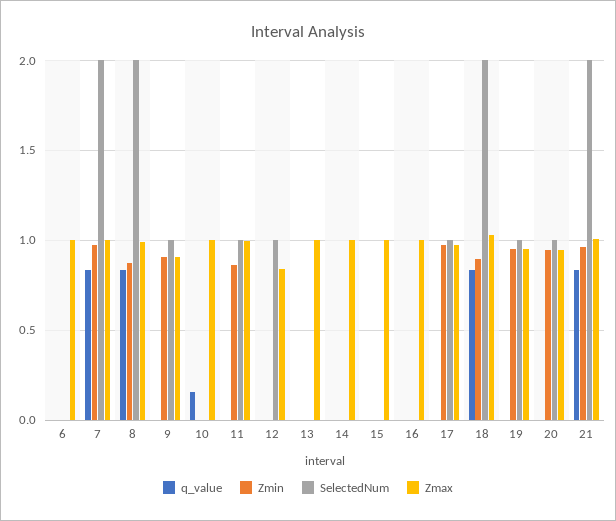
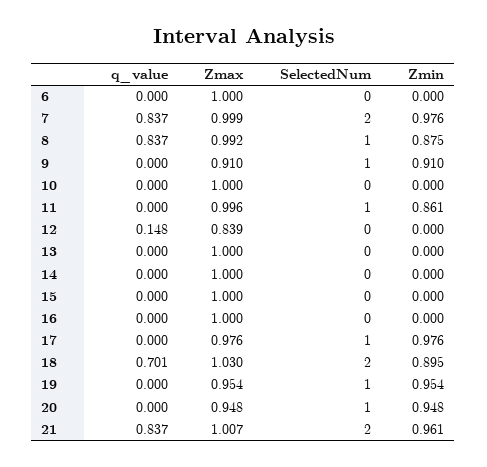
  {
    "q_value": {
      "6": 0,
      "7": 0.837,
      "8": 0.837,
      "9": 0,
-     "10": 0.15,
+     "10": 0,
      "11": 0,
-     "12": 0,
+     "12": 0.148,
      "13": 0,
      "14": 0,
      "15": 0,
      "16": 0,
      "17": 0,
-     "18": 0.85,
+     "18": 0.701,
      "19": 0,
      "20": 0,
      "21": 0.837
    },
    "Zmin": {
      "6": 0,
      "7": 0.976,
      "8": 0.875,
      "9": 0.91,
      "10": 0,
      "11": 0.861,
      "12": 0,
      "13": 0,
      "14": 0,
      "15": 0,
      "16": 0,
      "17": 0.976,
      "18": 0.895,
      "19": 0.954,
      "20": 0.948,
      "21": 0.961
    },
    "SelectedNum": {
      "6": 0,
      "7": 2,
-     "8": 2,
+     "8": 1,
      "9": 1,
      "10": 0,
      "11": 1,
-     "12": 1,
+     "12": 0,
      "13": 0,
      "14": 0,
      "15": 0,
      "16": 0,
      "17": 1,
      "18": 2,
      "19": 1,
      "20": 1,
      "21": 2
    },
    "Zmax": {
      "6": 1,
      "7": 0.999,
      "8": 0.992,
      "9": 0.91,
      "10": 1,
      "11": 0.996,
      "12": 0.839,
      "13": 1,
      "14": 1,
      "15": 1,
      "16": 1,
      "17": 0.976,
      "18": 1.03,
      "19": 0.954,
      "20": 0.948,
      "21": 1.007
    }
  }

